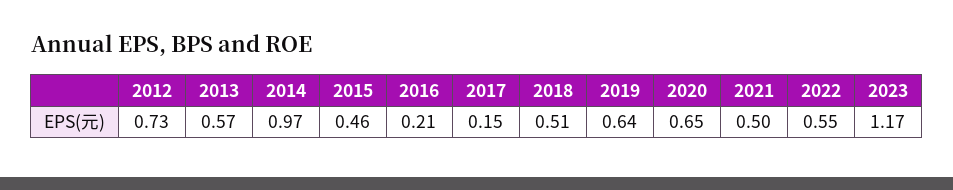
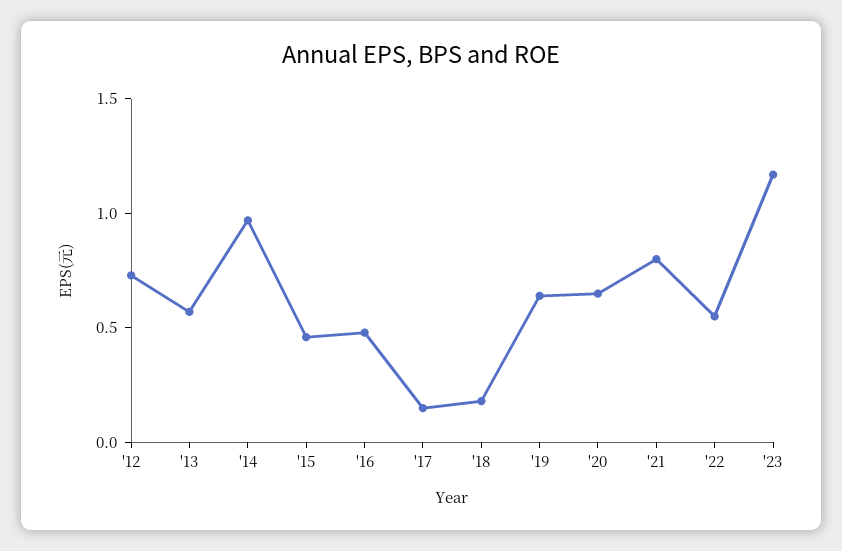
  {
    "2012": 0.73,
    "2013": 0.57,
    "2014": 0.97,
    "2015": 0.46,
-   "2016": 0.21,
+   "2016": 0.5,
    "2017": 0.15,
-   "2018": 0.51,
+   "2018": 0.2,
    "2019": 0.64,
    "2020": 0.65,
-   "2021": 0.5,
+   "2021": 0.8,
    "2022": 0.55,
    "2023": 1.17
  }

